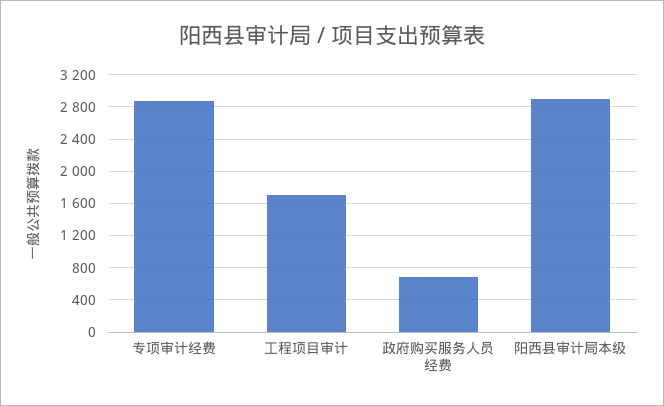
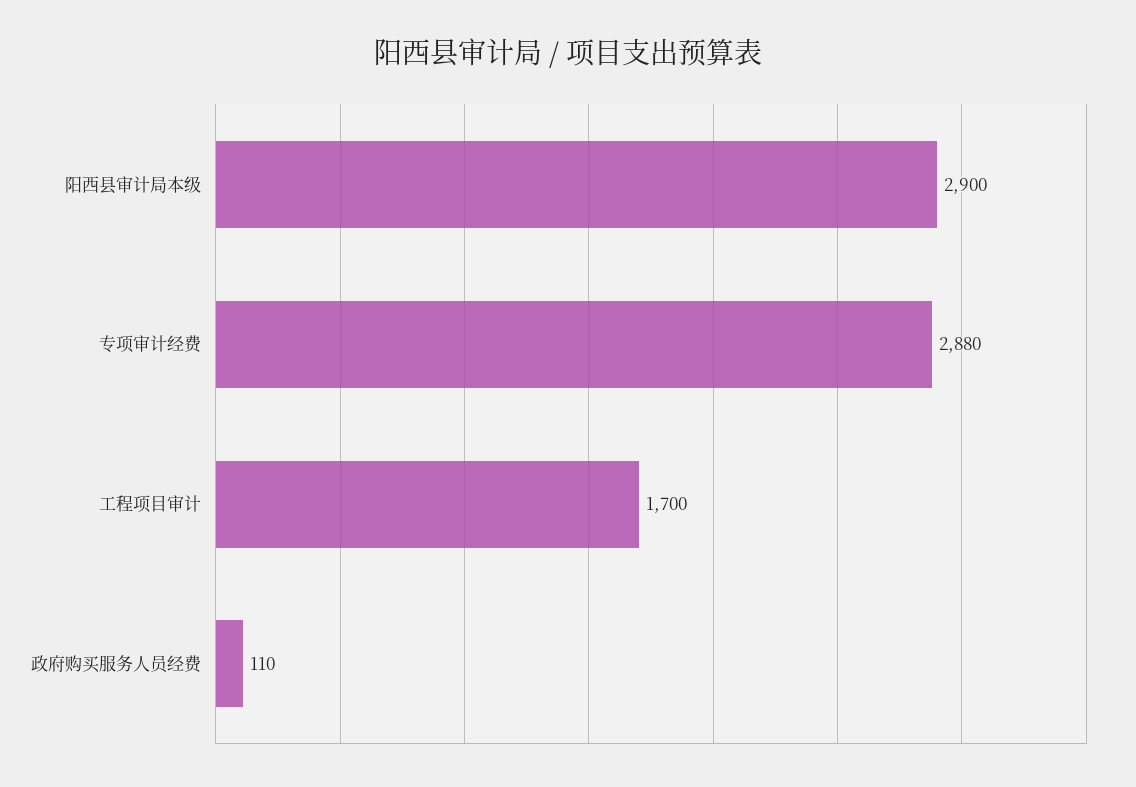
  {
    "专项审计经费": 2880,
    "工程项目审计": 1700,
-   "政府购买服务人员经费": 700,
+   "政府购买服务人员经费": 110,
    "阳西县审计局本级": 2900
  }

